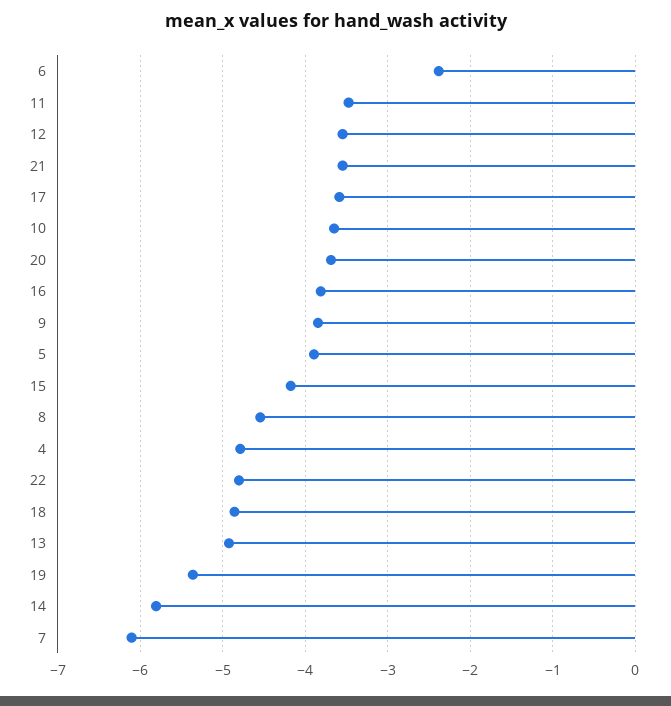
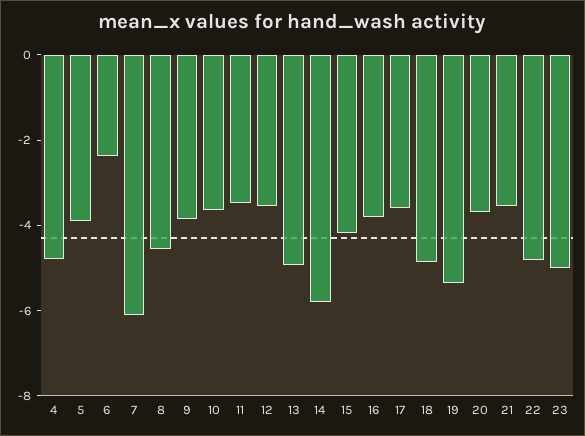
  {
    "6": -2.4,
    "11": -3.5,
    "12": -3.5,
    "21": -3.5,
    "17": -3.6,
    "10": -3.7,
    "20": -3.7,
    "16": -3.8,
    "9": -3.8,
    "5": -3.9,
    "15": -4.2,
    "8": -4.5,
    "4": -4.8,
    "22": -4.8,
    "18": -4.9,
    "13": -4.9,
    "19": -5.4,
    "14": -5.8,
-   "7": -6.1
+   "7": -6.1,
+   "23": -5
  }

